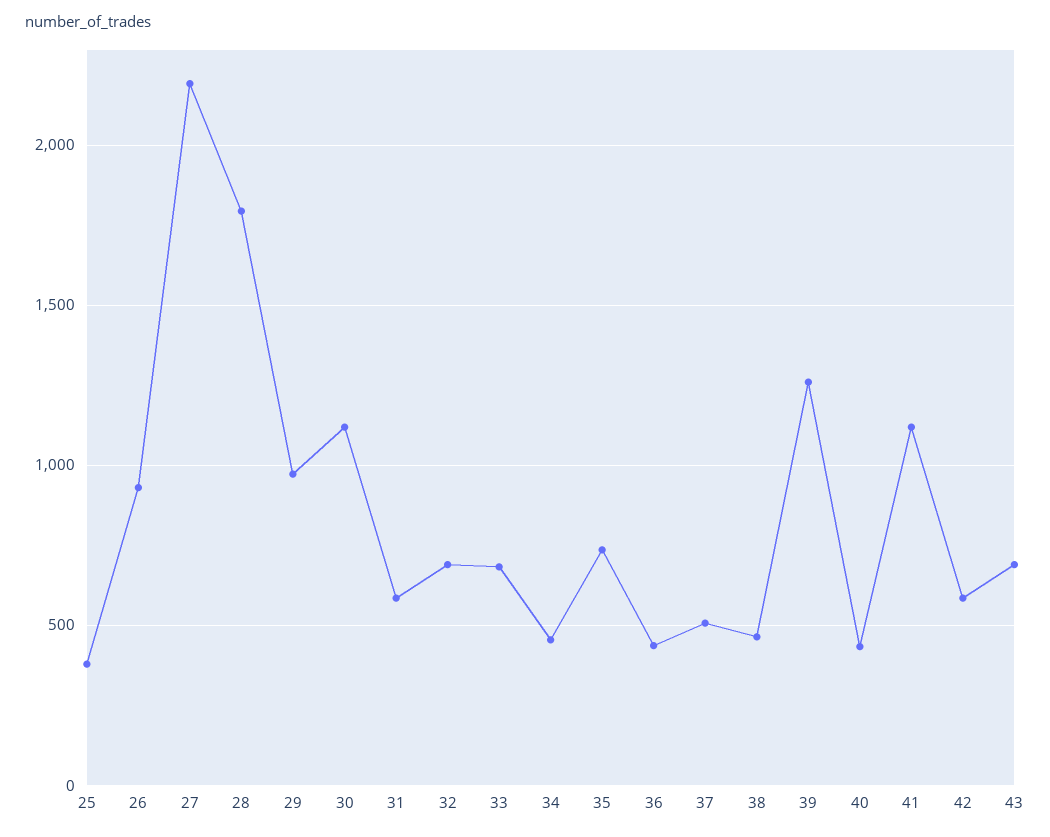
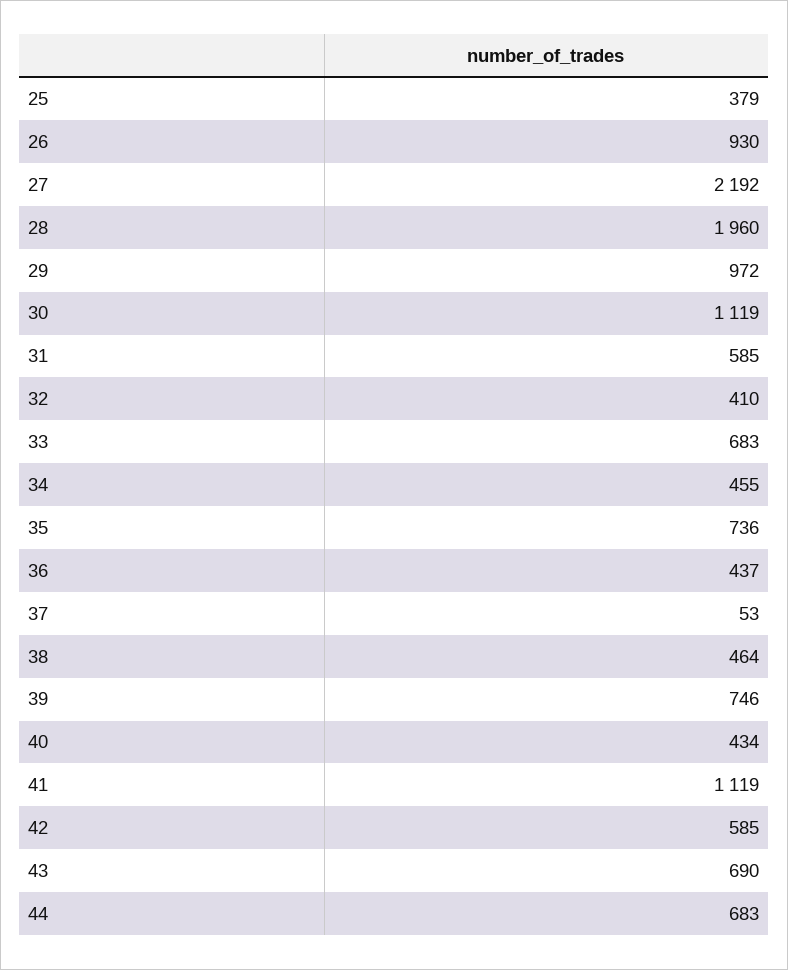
  {
    "25": 379,
    "26": 930,
    "27": 2192,
-   "28": 1800,
+   "28": 1960,
    "29": 972,
    "30": 1119,
    "31": 585,
-   "32": 700,
+   "32": 410,
    "33": 683,
    "34": 455,
    "35": 736,
    "36": 437,
-   "37": 500,
+   "37": 53,
    "38": 464,
-   "39": 1250,
+   "39": 746,
    "40": 434,
    "41": 1119,
    "42": 585,
-   "43": 690
+   "43": 690,
+   "44": 683
  }

